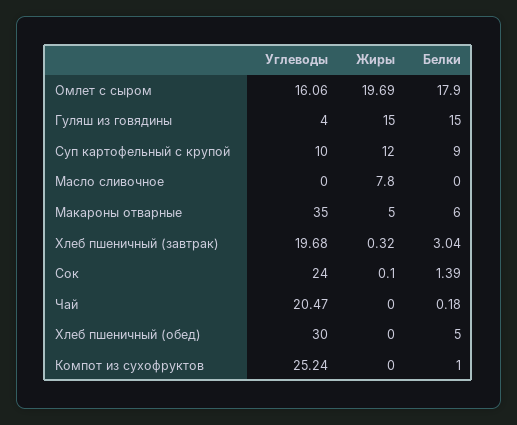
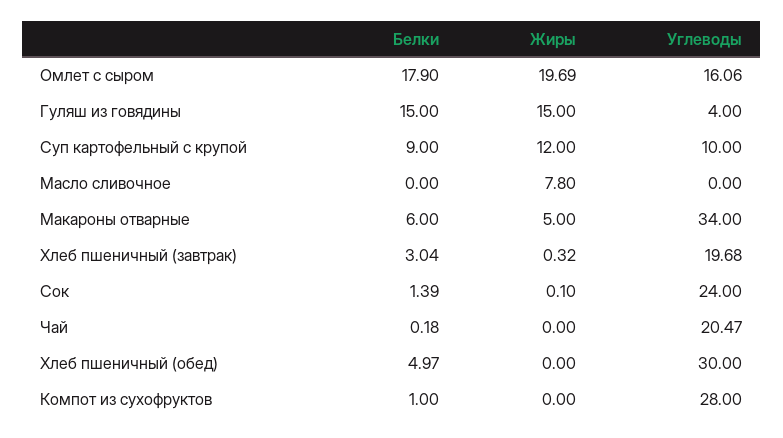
  {
    "Углеводы": {
      "Омлет с сыром": 16.06,
      "Гуляш из говядины": 4,
      "Суп картофельный с крупой": 10,
      "Масло сливочное": 0,
-     "Макароны отварные": 35,
+     "Макароны отварные": 34,
      "Хлеб пшеничный (завтрак)": 19.68,
      "Сок": 24,
      "Чай": 20.47,
      "Хлеб пшеничный (обед)": 30,
-     "Компот из сухофруктов": 25.24
+     "Компот из сухофруктов": 28
    },
    "Жиры": {
      "Омлет с сыром": 19.69,
      "Гуляш из говядины": 15,
      "Суп картофельный с крупой": 12,
      "Масло сливочное": 7.8,
      "Макароны отварные": 5,
      "Хлеб пшеничный (завтрак)": 0.32,
      "Сок": 0.1,
      "Чай": 0,
      "Хлеб пшеничный (обед)": 0,
      "Компот из сухофруктов": 0
    },
    "Белки": {
      "Омлет с сыром": 17.9,
      "Гуляш из говядины": 15,
      "Суп картофельный с крупой": 9,
      "Масло сливочное": 0,
      "Макароны отварные": 6,
      "Хлеб пшеничный (завтрак)": 3.04,
      "Сок": 1.39,
      "Чай": 0.18,
-     "Хлеб пшеничный (обед)": 5,
+     "Хлеб пшеничный (обед)": 4.97,
      "Компот из сухофруктов": 1
    }
  }

